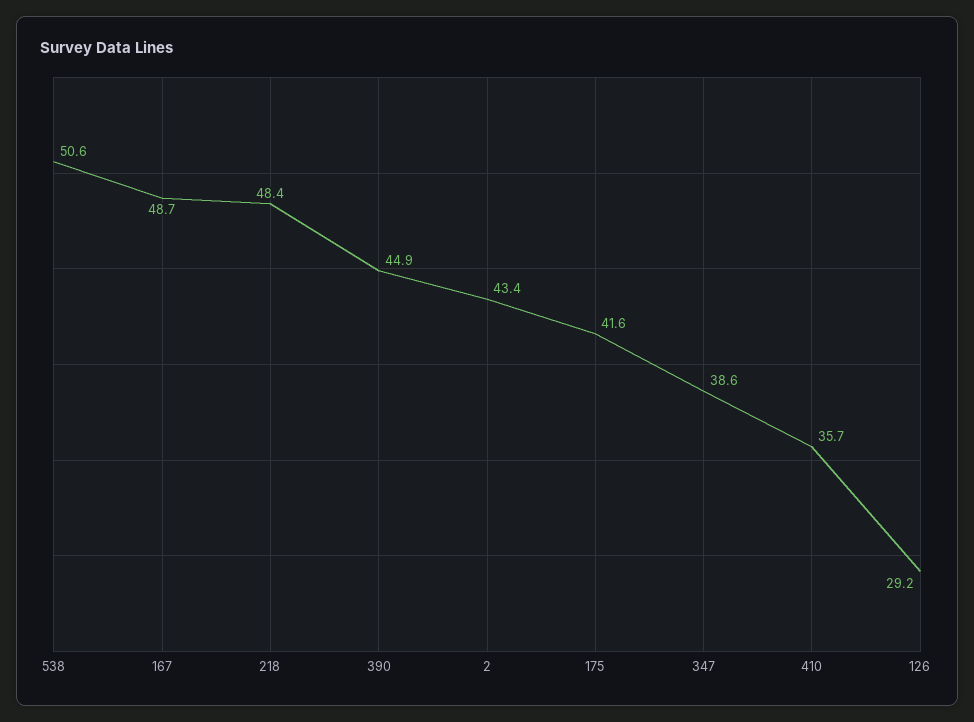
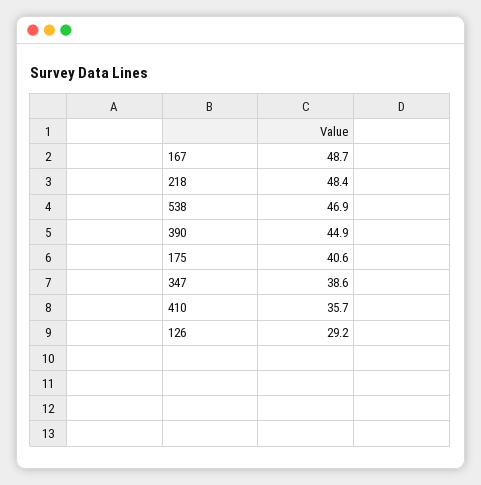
  {
-   "538": 50.6,
+   "538": 46.9,
    "167": 48.7,
    "218": 48.4,
    "390": 44.9,
-   "2": 43.4,
-   "175": 41.6,
+   "175": 40.6,
    "347": 38.6,
    "410": 35.7,
    "126": 29.2
  }

